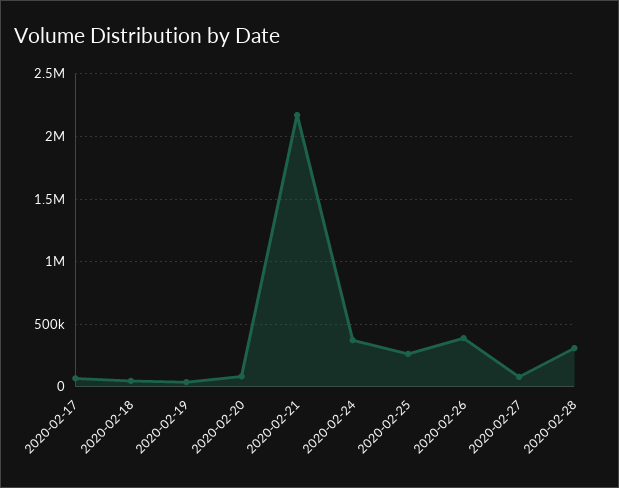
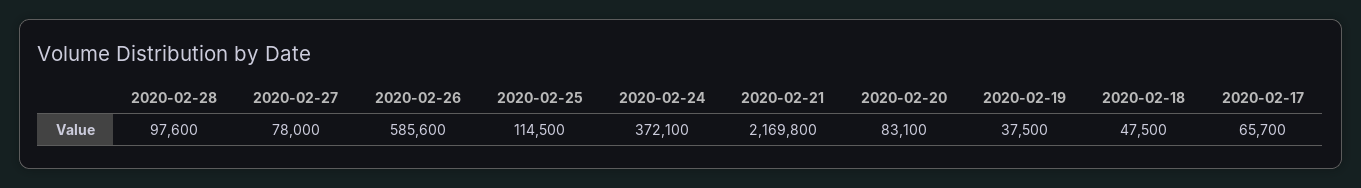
  {
    "2020-02-17": 65700,
    "2020-02-18": 47500,
    "2020-02-19": 37500,
    "2020-02-20": 83100,
    "2020-02-21": 2169800,
    "2020-02-24": 372100,
-   "2020-02-25": 250000,
+   "2020-02-25": 114500,
-   "2020-02-26": 400000,
+   "2020-02-26": 585600,
    "2020-02-27": 78000,
-   "2020-02-28": 300000
+   "2020-02-28": 97600
  }

